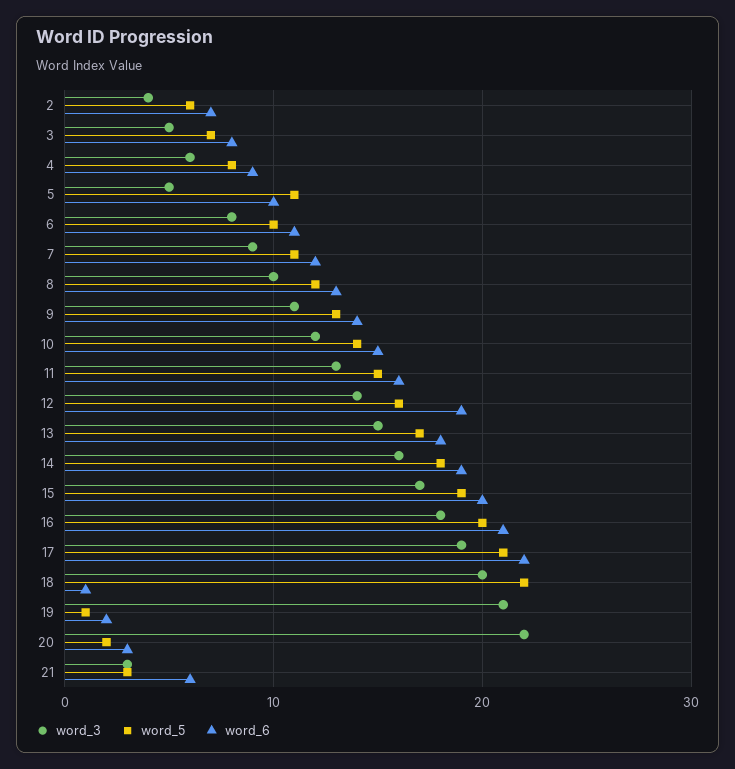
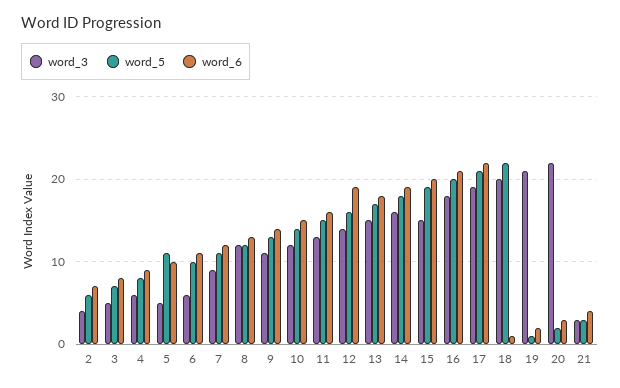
  {
    "word_3": {
      "2": 4,
      "3": 5,
      "4": 6,
      "5": 5,
-     "6": 8,
+     "6": 6,
      "7": 9,
-     "8": 10,
+     "8": 12,
      "9": 11,
      "10": 12,
      "11": 13,
      "12": 14,
      "13": 15,
      "14": 16,
-     "15": 17,
+     "15": 15,
      "16": 18,
      "17": 19,
      "18": 20,
      "19": 21,
      "20": 22,
      "21": 3
    },
    "word_5": {
      "2": 6,
      "3": 7,
      "4": 8,
      "5": 11,
      "6": 10,
      "7": 11,
      "8": 12,
      "9": 13,
      "10": 14,
      "11": 15,
      "12": 16,
      "13": 17,
      "14": 18,
      "15": 19,
      "16": 20,
      "17": 21,
      "18": 22,
      "19": 1,
      "20": 2,
      "21": 3
    },
    "word_6": {
      "2": 7,
      "3": 8,
      "4": 9,
      "5": 10,
      "6": 11,
      "7": 12,
      "8": 13,
      "9": 14,
      "10": 15,
      "11": 16,
      "12": 19,
      "13": 18,
      "14": 19,
      "15": 20,
      "16": 21,
      "17": 22,
      "18": 1,
      "19": 2,
      "20": 3,
-     "21": 6
+     "21": 4
    }
  }

